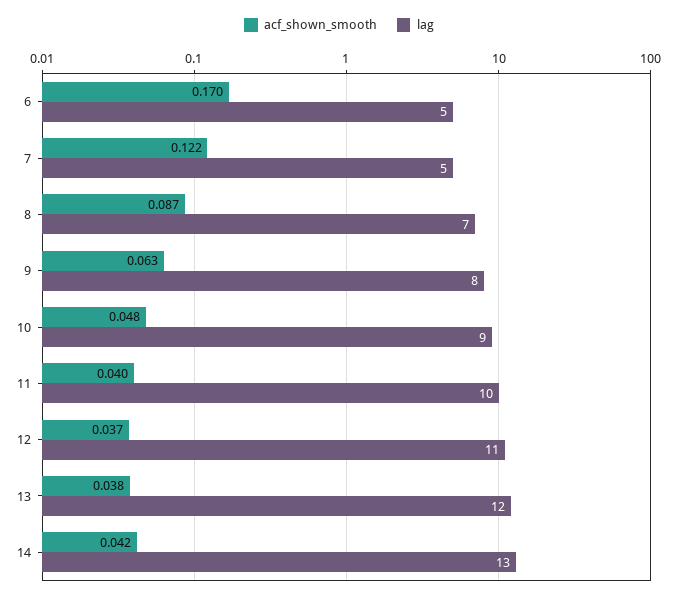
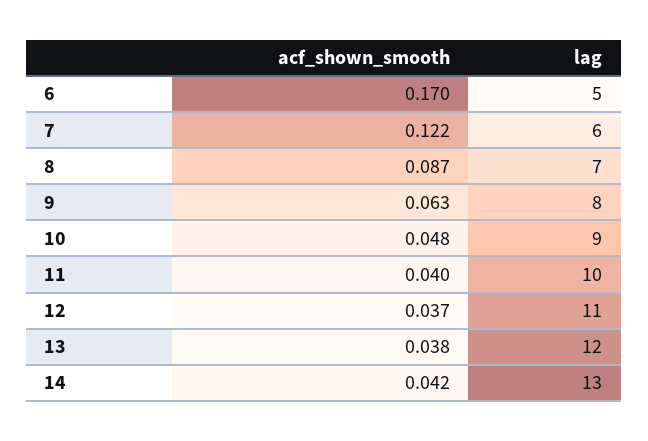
  {
    "acf_shown_smooth": {
      "6": 0.17,
      "7": 0.122,
      "8": 0.087,
      "9": 0.063,
      "10": 0.048,
      "11": 0.04,
      "12": 0.037,
      "13": 0.038,
      "14": 0.042
    },
    "lag": {
      "6": 5,
-     "7": 5,
+     "7": 6,
      "8": 7,
      "9": 8,
      "10": 9,
      "11": 10,
      "12": 11,
      "13": 12,
      "14": 13
    }
  }

